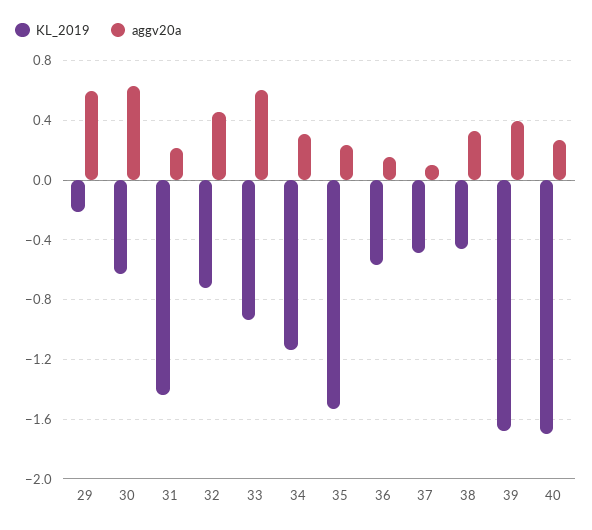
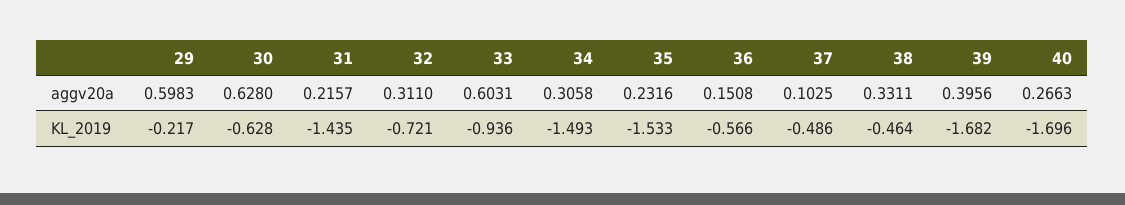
  {
    "KL_2019": {
      "29": -0.217,
      "30": -0.628,
      "31": -1.435,
      "32": -0.721,
      "33": -0.936,
-     "34": -1.15,
+     "34": -1.493,
      "35": -1.533,
      "36": -0.566,
      "37": -0.486,
      "38": -0.464,
      "39": -1.682,
      "40": -1.696
    },
    "aggv20a": {
      "29": 0.5983,
      "30": 0.628,
      "31": 0.2157,
-     "32": 0.45,
+     "32": 0.311,
      "33": 0.6031,
      "34": 0.3058,
      "35": 0.2316,
      "36": 0.1508,
      "37": 0.1025,
      "38": 0.3311,
      "39": 0.3956,
      "40": 0.2663
    }
  }

